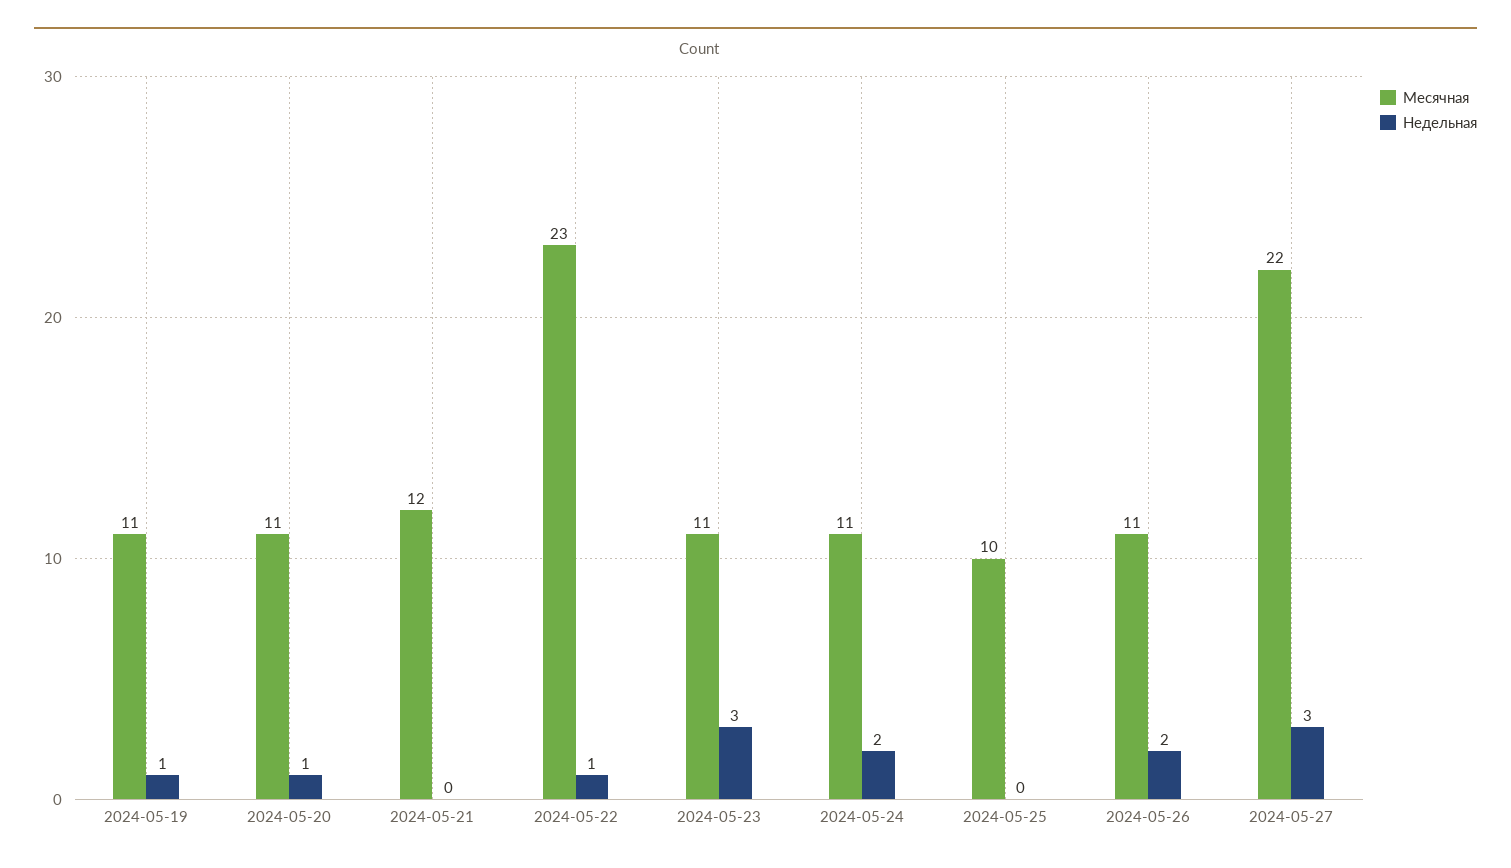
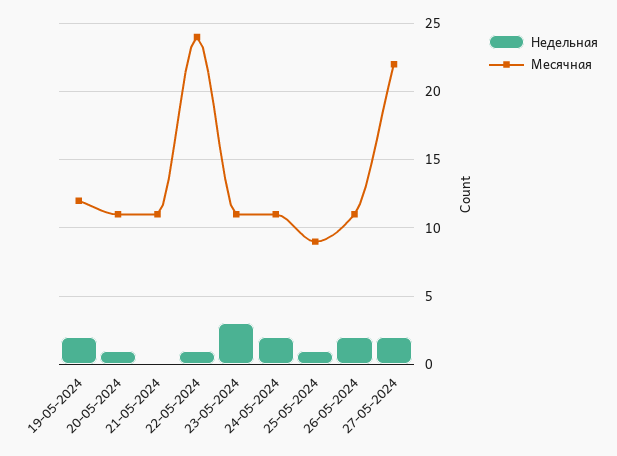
  {
    "Месячная": {
-     "2024-05-19": 11,
+     "2024-05-19": 12,
      "2024-05-20": 11,
-     "2024-05-21": 12,
+     "2024-05-21": 11,
-     "2024-05-22": 23,
+     "2024-05-22": 24,
      "2024-05-23": 11,
      "2024-05-24": 11,
-     "2024-05-25": 10,
+     "2024-05-25": 9,
      "2024-05-26": 11,
      "2024-05-27": 22
    },
    "Недельная": {
-     "2024-05-19": 1,
+     "2024-05-19": 2,
      "2024-05-20": 1,
      "2024-05-21": 0,
      "2024-05-22": 1,
      "2024-05-23": 3,
      "2024-05-24": 2,
-     "2024-05-25": 0,
+     "2024-05-25": 1,
      "2024-05-26": 2,
-     "2024-05-27": 3
+     "2024-05-27": 2
    }
  }

